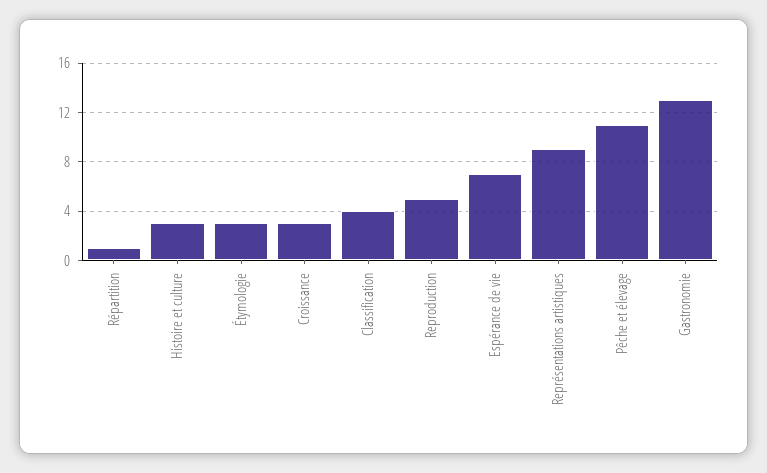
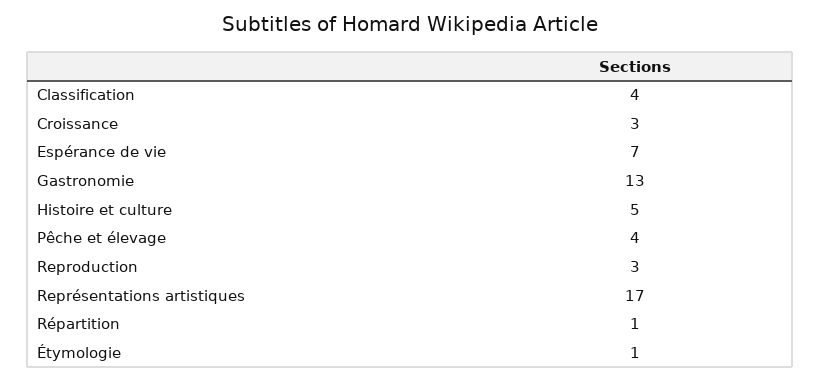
  {
    "Répartition": 1,
-   "Histoire et culture": 3,
+   "Histoire et culture": 5,
-   "Étymologie": 3,
+   "Étymologie": 1,
    "Croissance": 3,
    "Classification": 4,
-   "Reproduction": 5,
+   "Reproduction": 3,
    "Espérance de vie": 7,
-   "Représentations artistiques": 9,
+   "Représentations artistiques": 17,
-   "Pêche et élevage": 11,
+   "Pêche et élevage": 4,
    "Gastronomie": 13
  }

